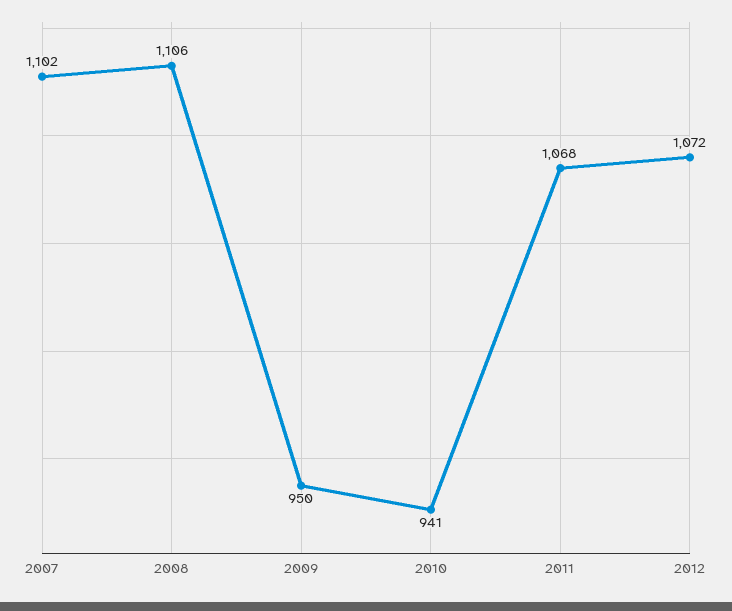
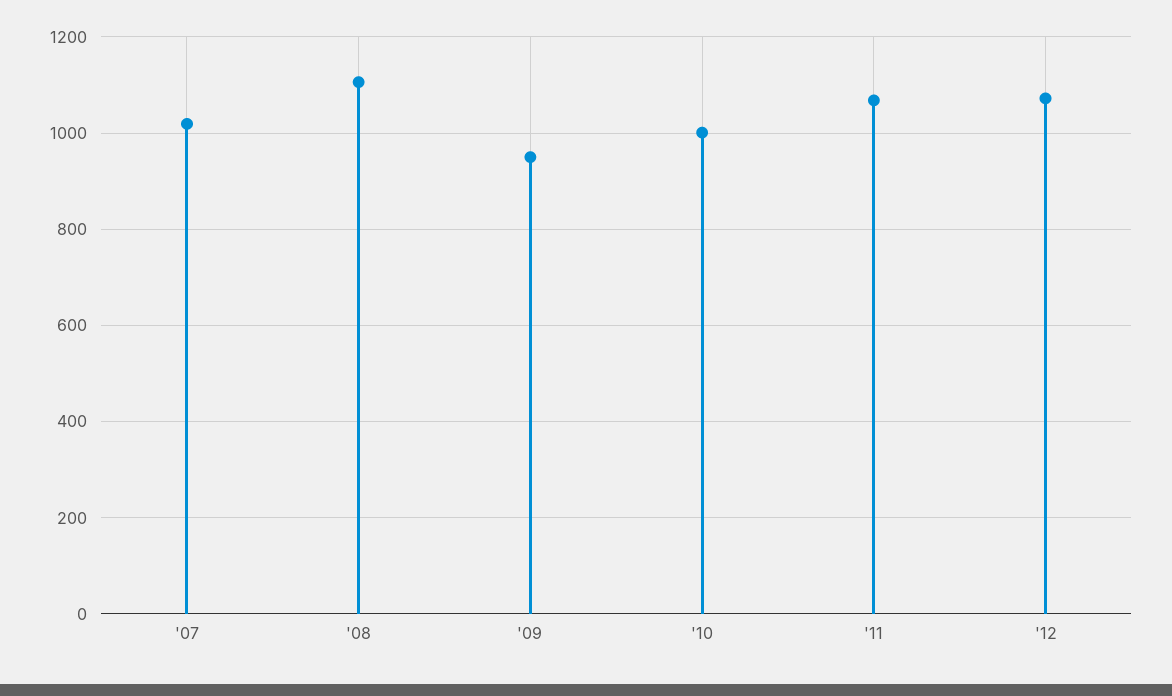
  {
-   "2007": 1102,
+   "2007": 1020,
    "2008": 1106,
    "2009": 950,
-   "2010": 941,
+   "2010": 1000,
    "2011": 1068,
    "2012": 1072
  }

